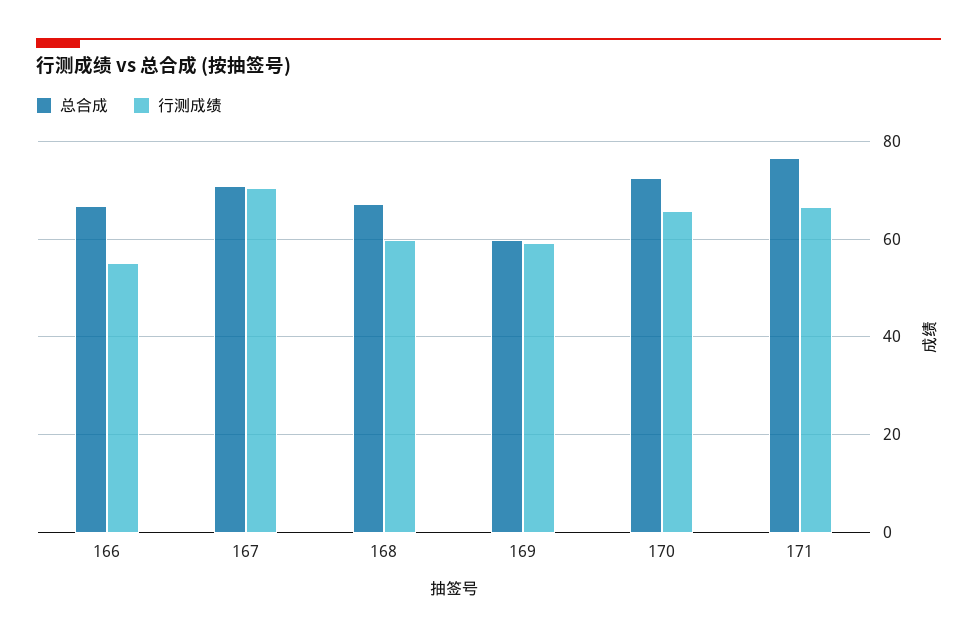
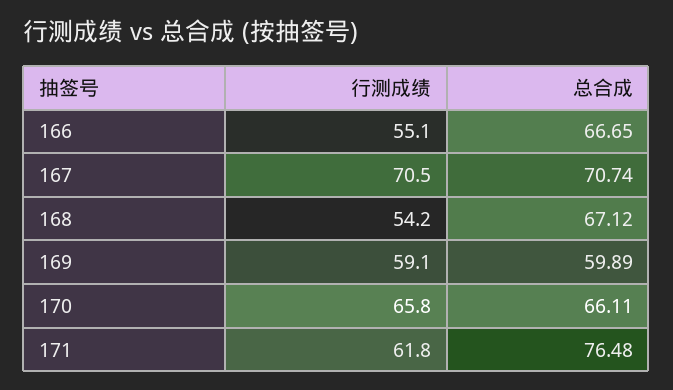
  {
    "总合成": {
      "166": 66.65,
      "167": 70.74,
      "168": 67.12,
      "169": 59.89,
-     "170": 72,
+     "170": 66.11,
      "171": 76.48
    },
    "行测成绩": {
      "166": 55.1,
      "167": 70.5,
-     "168": 60,
+     "168": 54.2,
      "169": 59.1,
      "170": 65.8,
-     "171": 66
+     "171": 61.8
    }
  }

